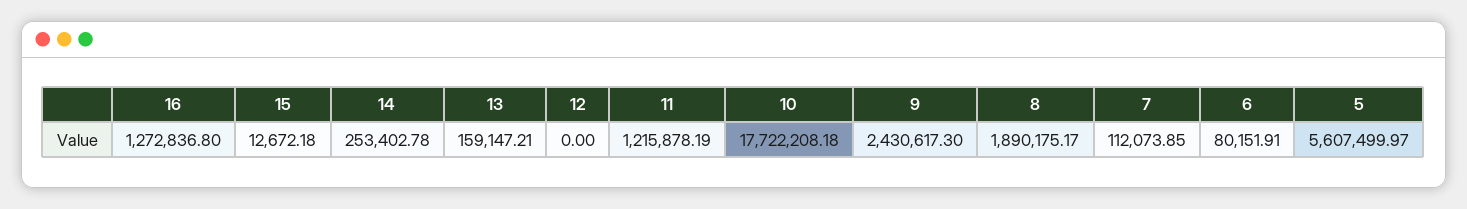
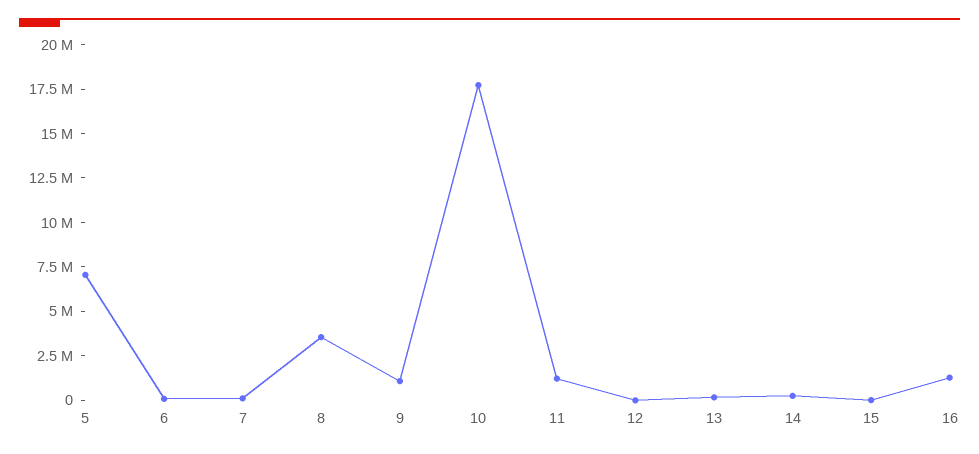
  {
    "16": 1272836.8,
    "15": 12672.18,
    "14": 253402.78,
    "13": 159147.21,
    "12": 0,
    "11": 1215878.19,
    "10": 17722208.18,
-   "9": 2430617.3,
+   "9": 1000000,
-   "8": 1890175.17,
+   "8": 3500000,
    "7": 112073.85,
    "6": 80151.91,
-   "5": 5607499.97
+   "5": 7000000
  }

